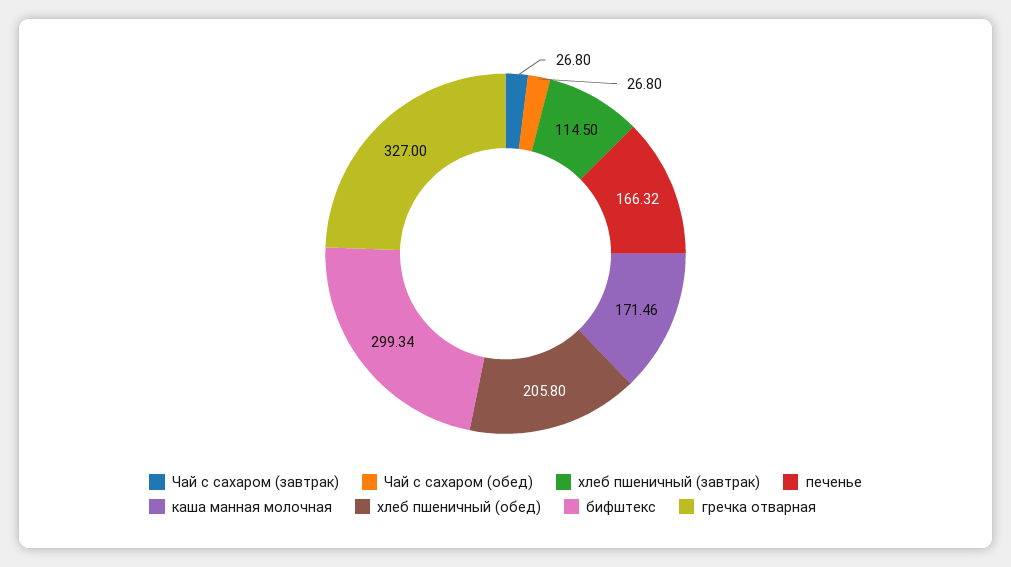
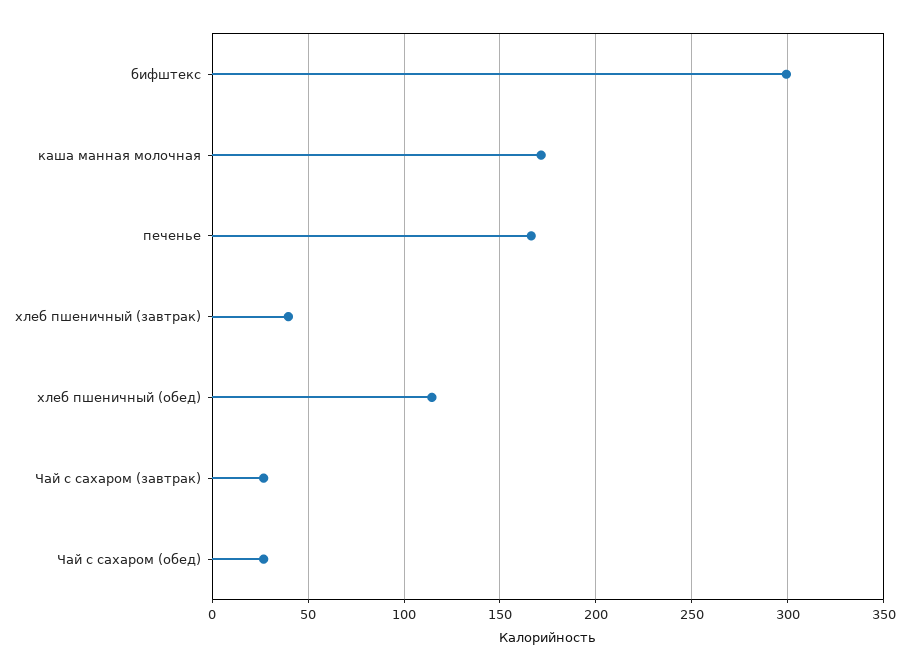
  {
    "Чай с сахаром (завтрак)": 26.8,
    "Чай с сахаром (обед)": 26.8,
-   "хлеб пшеничный (завтрак)": 114.5,
+   "хлеб пшеничный (завтрак)": 40,
    "печенье": 166.32,
    "каша манная молочная": 171.46,
-   "хлеб пшеничный (обед)": 205.8,
+   "хлеб пшеничный (обед)": 115,
-   "бифштекс": 299.34,
+   "бифштекс": 299.34
-   "гречка отварная": 327
  }

